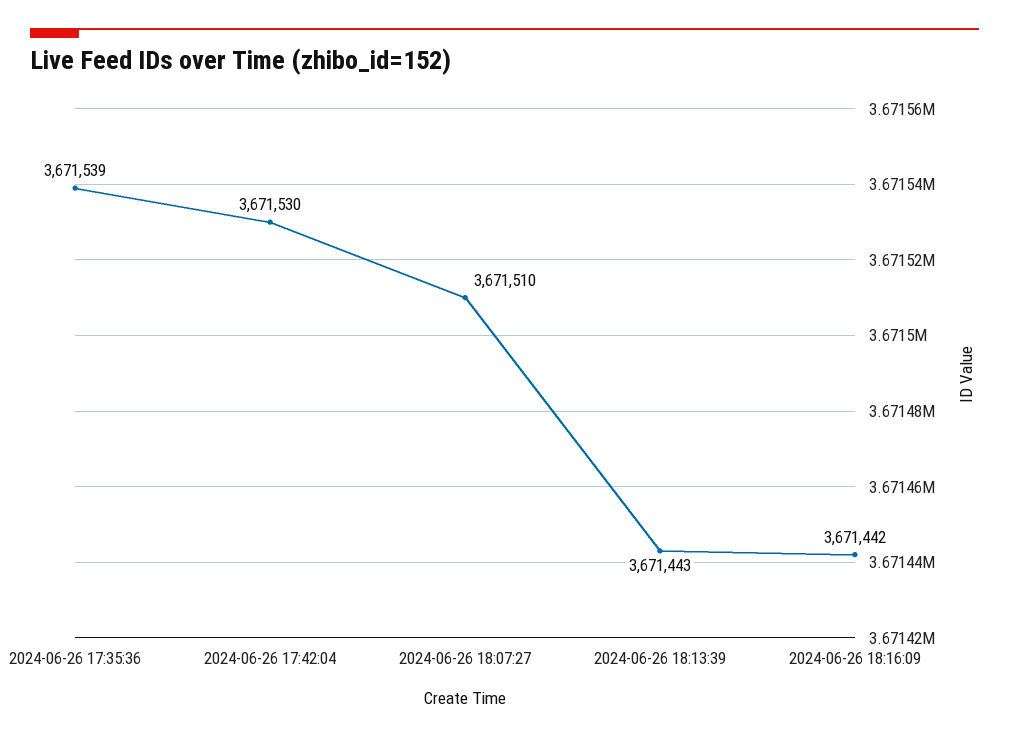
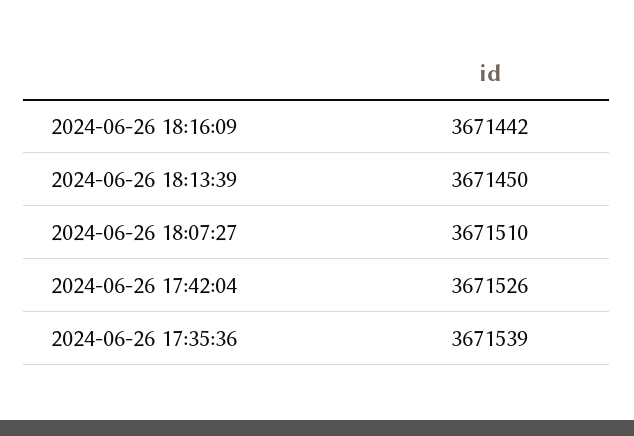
  {
    "2024-06-26 17:35:36": 3671539,
-   "2024-06-26 17:42:04": 3671530,
+   "2024-06-26 17:42:04": 3671526,
    "2024-06-26 18:07:27": 3671510,
-   "2024-06-26 18:13:39": 3671443,
+   "2024-06-26 18:13:39": 3671450,
    "2024-06-26 18:16:09": 3671442
  }

